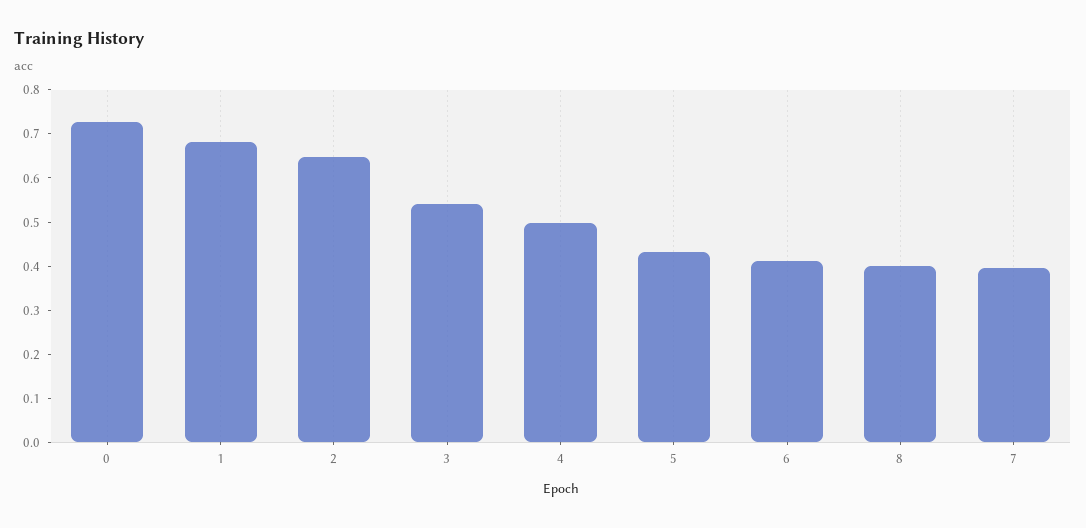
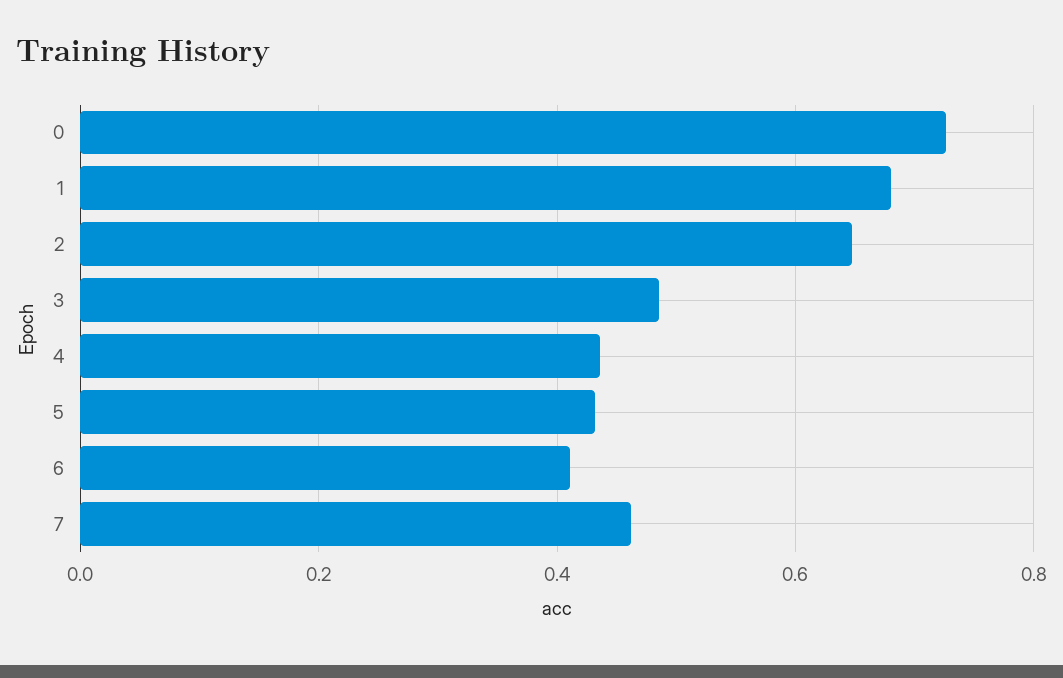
  {
    "0": 0.72,
    "1": 0.68,
    "2": 0.64,
-   "3": 0.54,
+   "3": 0.48,
-   "4": 0.5,
+   "4": 0.44,
    "5": 0.44,
    "6": 0.42,
-   "8": 0.4,
-   "7": 0.4
+   "7": 0.46
  }

